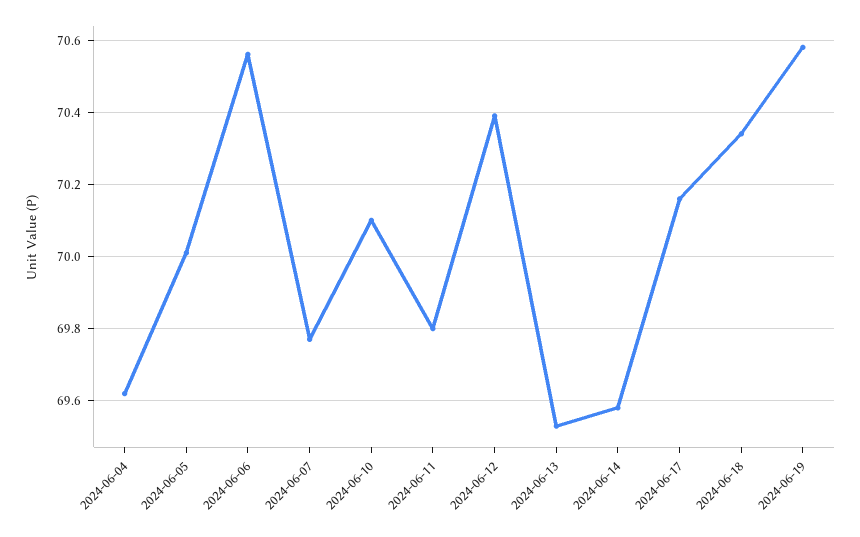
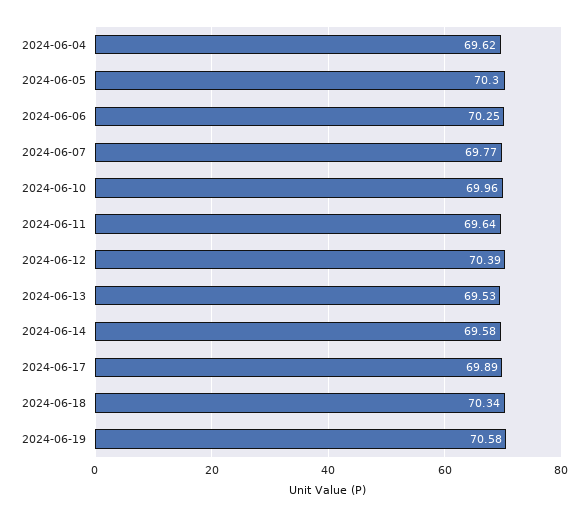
  {
    "2024-06-04": 69.62,
-   "2024-06-05": 70,
+   "2024-06-05": 70.3,
-   "2024-06-06": 70.55,
+   "2024-06-06": 70.25,
    "2024-06-07": 69.77,
-   "2024-06-10": 70.1,
+   "2024-06-10": 69.96,
-   "2024-06-11": 69.8,
+   "2024-06-11": 69.64,
    "2024-06-12": 70.39,
    "2024-06-13": 69.53,
    "2024-06-14": 69.58,
-   "2024-06-17": 70.15,
+   "2024-06-17": 69.89,
    "2024-06-18": 70.34,
    "2024-06-19": 70.58
  }

